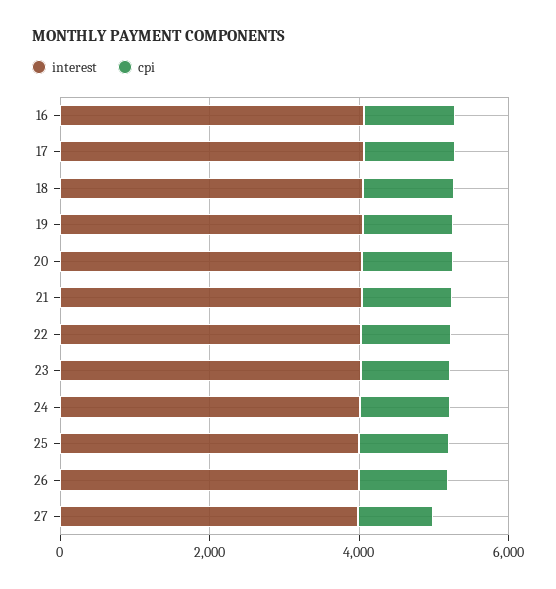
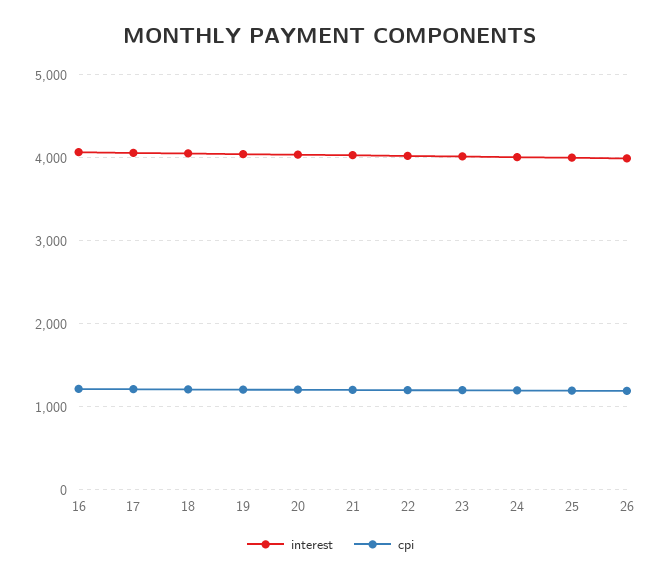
  {
    "interest": {
      "16": 4100,
      "17": 4100,
      "18": 4100,
      "19": 4000,
      "20": 4000,
      "21": 4000,
      "22": 4000,
      "23": 4000,
      "24": 4000,
      "25": 4000,
-     "26": 4000,
+     "26": 4000
-     "27": 4000
    },
    "cpi": {
      "16": 1200,
      "17": 1200,
      "18": 1200,
      "19": 1200,
      "20": 1200,
      "21": 1200,
      "22": 1200,
      "23": 1200,
      "24": 1200,
      "25": 1200,
-     "26": 1200,
+     "26": 1200
-     "27": 1000
    }
  }

